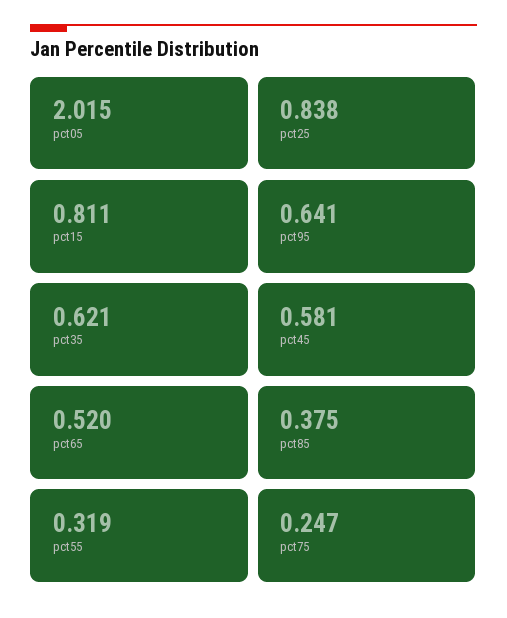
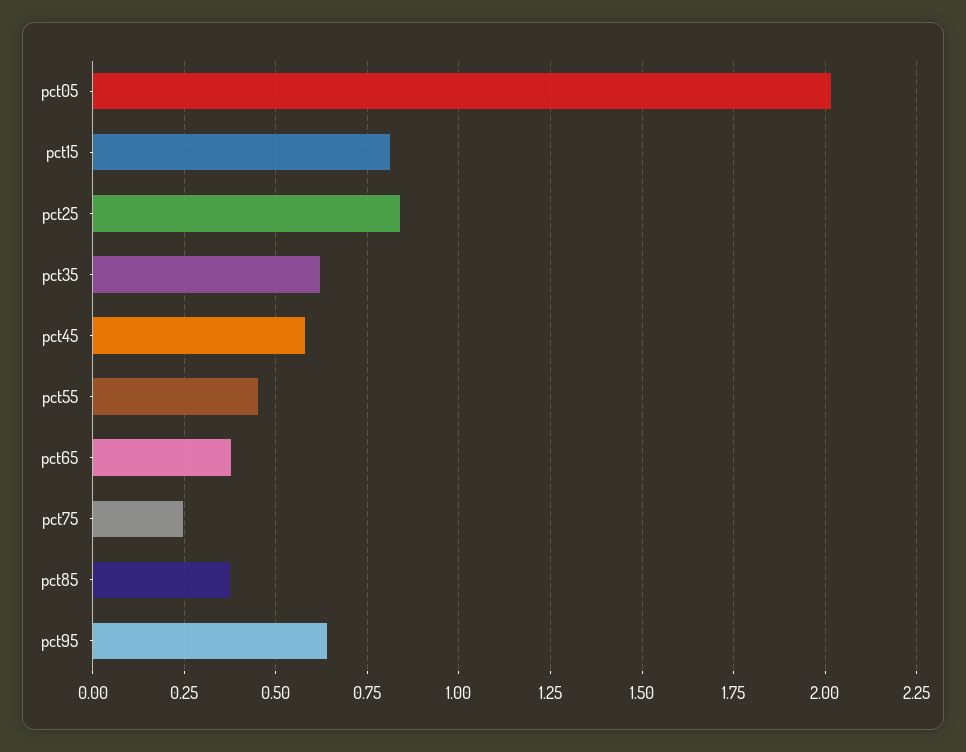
  {
    "pct05": 2.015,
    "pct25": 0.838,
    "pct15": 0.811,
    "pct95": 0.641,
    "pct35": 0.621,
    "pct45": 0.581,
-   "pct65": 0.52,
+   "pct65": 0.375,
    "pct85": 0.375,
-   "pct55": 0.319,
+   "pct55": 0.45,
    "pct75": 0.247
  }

